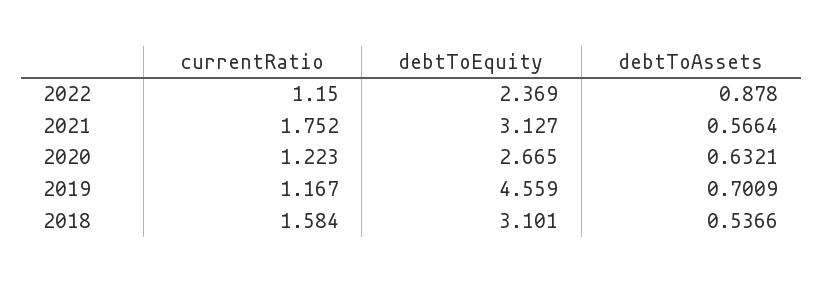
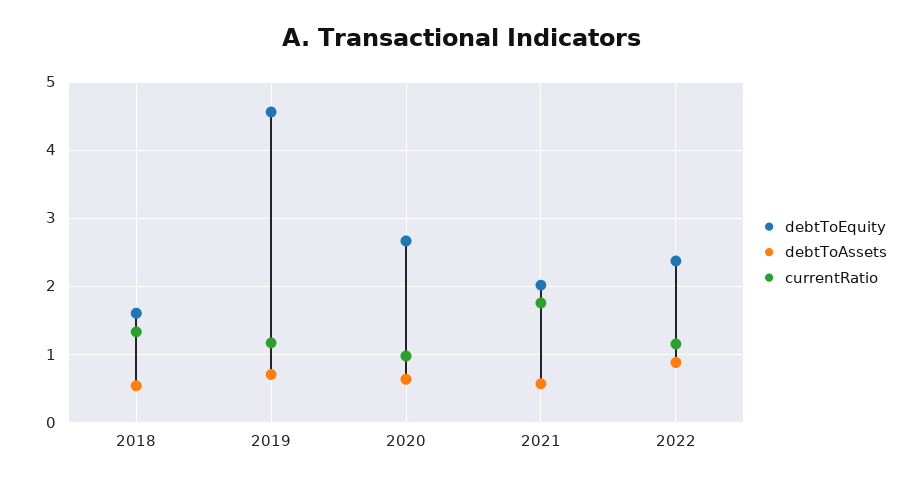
  {
    "currentRatio": {
      "2022": 1.15,
      "2021": 1.752,
-     "2020": 1.223,
+     "2020": 1,
      "2019": 1.167,
-     "2018": 1.584
+     "2018": 1.3
    },
    "debtToEquity": {
      "2022": 2.369,
-     "2021": 3.127,
+     "2021": 2,
      "2020": 2.665,
      "2019": 4.559,
-     "2018": 3.101
+     "2018": 1.6
    },
    "debtToAssets": {
      "2022": 0.878,
      "2021": 0.5664,
      "2020": 0.6321,
      "2019": 0.7009,
      "2018": 0.5366
    }
  }

